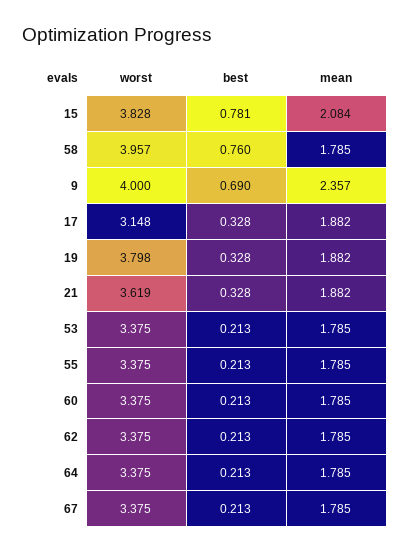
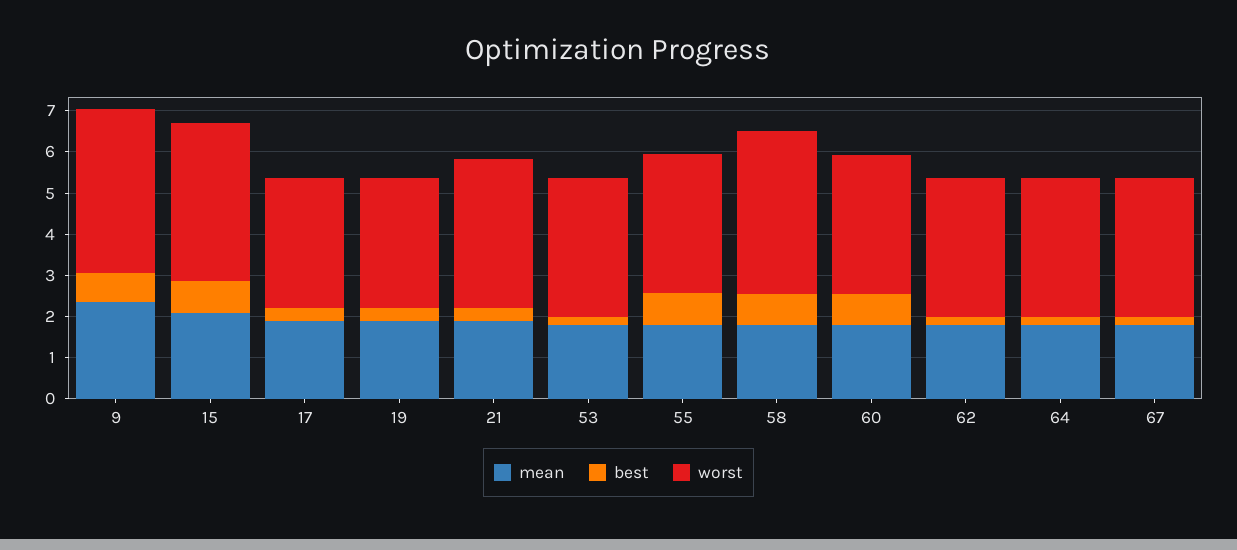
  {
    "worst": {
      "15": 3.828,
      "58": 3.957,
      "9": 4,
      "17": 3.148,
-     "19": 3.798,
+     "19": 3.2,
      "21": 3.619,
      "53": 3.375,
      "55": 3.375,
      "60": 3.375,
      "62": 3.375,
      "64": 3.375,
      "67": 3.375
    },
    "best": {
      "15": 0.781,
      "58": 0.76,
      "9": 0.69,
      "17": 0.328,
      "19": 0.328,
      "21": 0.328,
      "53": 0.213,
-     "55": 0.213,
+     "55": 0.8,
-     "60": 0.213,
+     "60": 0.8,
      "62": 0.213,
      "64": 0.213,
      "67": 0.213
    },
    "mean": {
      "15": 2.084,
      "58": 1.785,
      "9": 2.357,
      "17": 1.882,
      "19": 1.882,
      "21": 1.882,
      "53": 1.785,
      "55": 1.785,
      "60": 1.785,
      "62": 1.785,
      "64": 1.785,
      "67": 1.785
    }
  }

